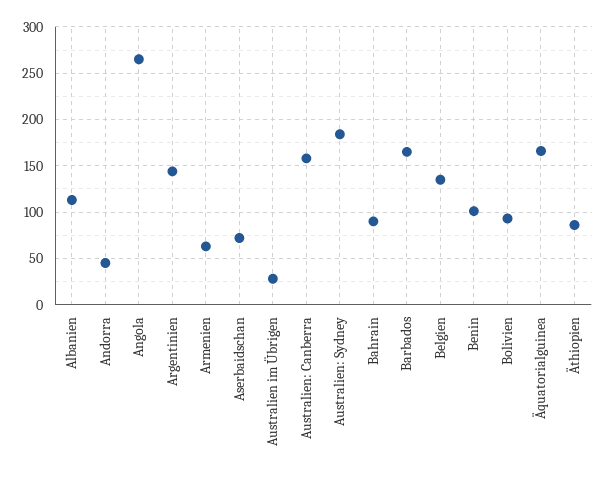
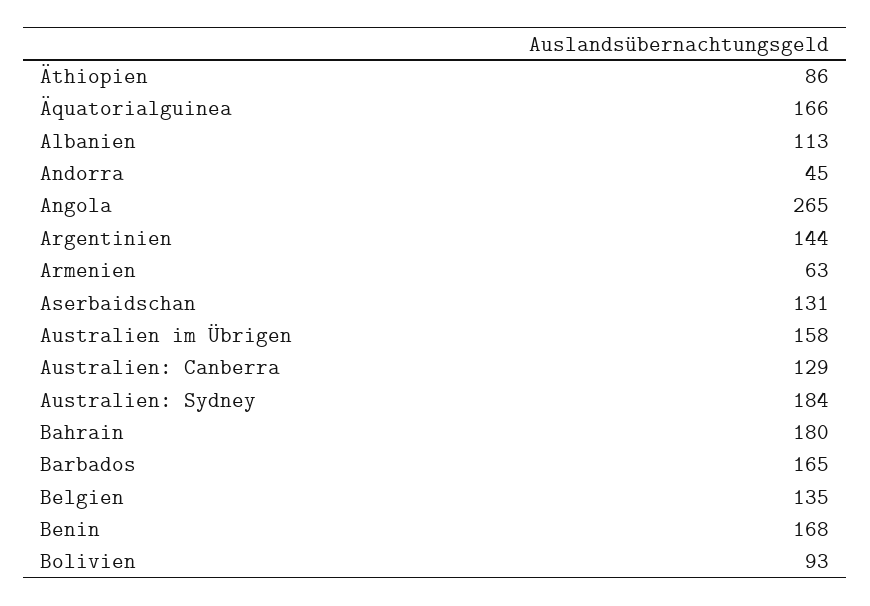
  {
    "Albanien": 113,
    "Andorra": 45,
    "Angola": 265,
    "Argentinien": 144,
    "Armenien": 63,
-   "Aserbaidschan": 70,
+   "Aserbaidschan": 131,
-   "Australien im Übrigen": 30,
+   "Australien im Übrigen": 158,
-   "Australien: Canberra": 160,
+   "Australien: Canberra": 129,
    "Australien: Sydney": 184,
-   "Bahrain": 90,
+   "Bahrain": 180,
    "Barbados": 165,
    "Belgien": 135,
-   "Benin": 100,
+   "Benin": 168,
    "Bolivien": 93,
    "Äquatorialguinea": 166,
    "Äthiopien": 86
  }

